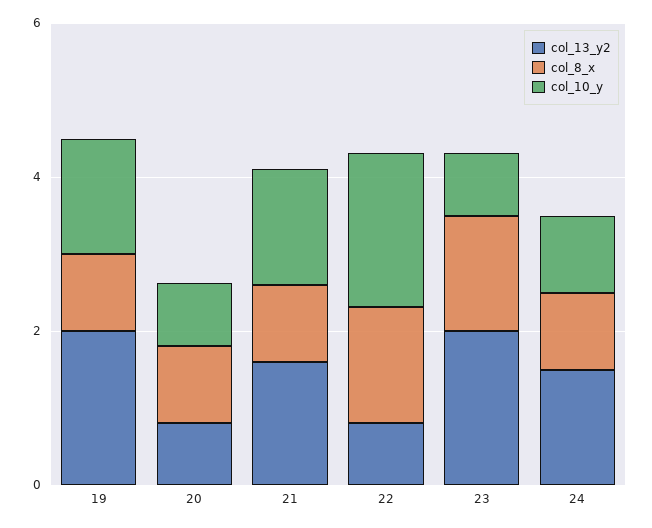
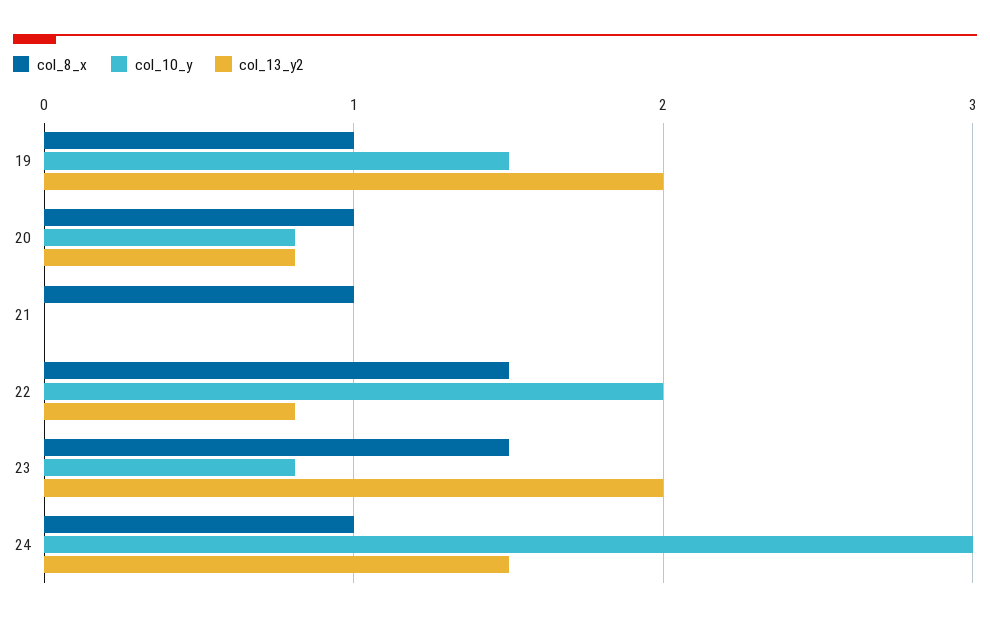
  {
    "col_13_y2": {
      "19": 2,
      "20": 0.8,
-     "21": 1.5,
+     "21": 0,
      "22": 0.8,
      "23": 2,
      "24": 1.5
    },
    "col_8_x": {
      "19": 1,
      "20": 1,
      "21": 1,
      "22": 1.5,
      "23": 1.5,
      "24": 1
    },
    "col_10_y": {
      "19": 1.5,
      "20": 0.8,
-     "21": 1.5,
+     "21": 0,
      "22": 2,
      "23": 0.8,
-     "24": 1
+     "24": 3
    }
  }

